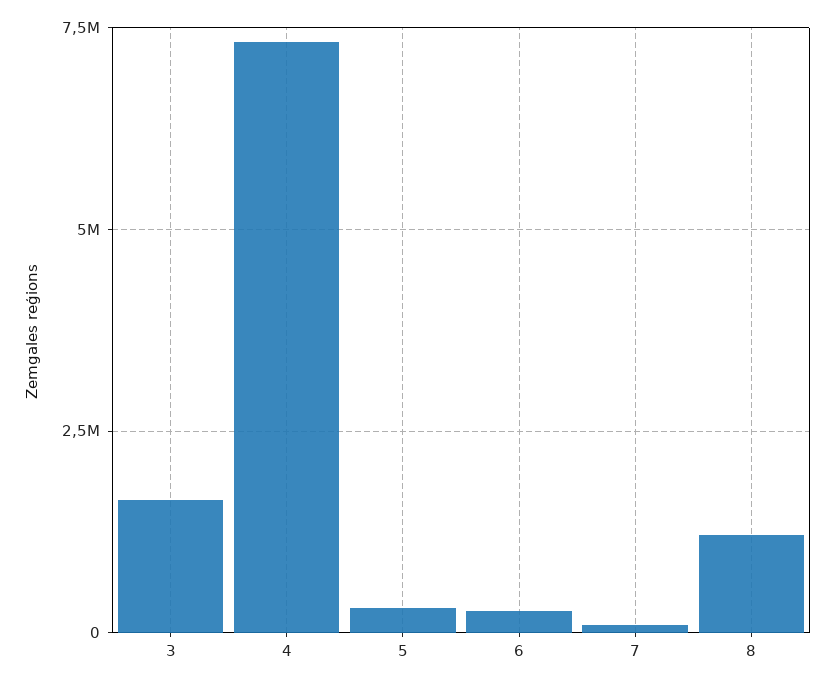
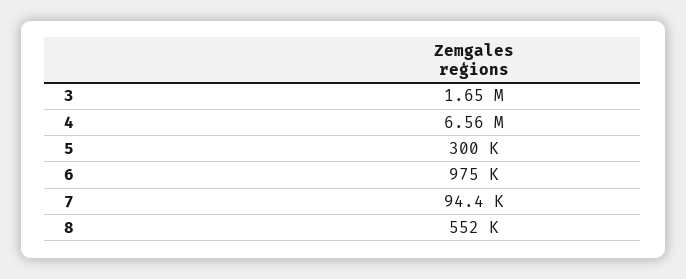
  {
    "3": 1650000,
-   "4": 7250000,
+   "4": 6560000,
    "5": 300000,
-   "6": 250000,
+   "6": 975000,
    "7": 94400,
-   "8": 1250000
+   "8": 552000
  }

